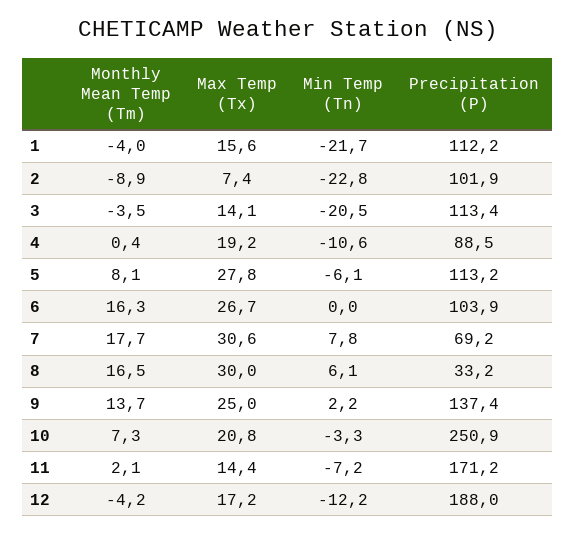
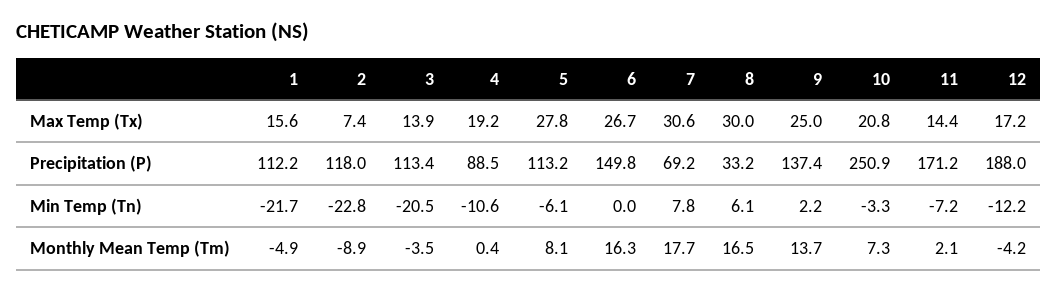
  {
    "Monthly Mean Temp (Tm)": {
-     "1": -4,
+     "1": -4.9,
      "2": -8.9,
      "3": -3.5,
      "4": 0.4,
      "5": 8.1,
      "6": 16.3,
      "7": 17.7,
      "8": 16.5,
      "9": 13.7,
      "10": 7.3,
      "11": 2.1,
      "12": -4.2
    },
    "Max Temp (Tx)": {
      "1": 15.6,
      "2": 7.4,
-     "3": 14.1,
+     "3": 13.9,
      "4": 19.2,
      "5": 27.8,
      "6": 26.7,
      "7": 30.6,
      "8": 30,
      "9": 25,
      "10": 20.8,
      "11": 14.4,
      "12": 17.2
    },
    "Min Temp (Tn)": {
      "1": -21.7,
      "2": -22.8,
      "3": -20.5,
      "4": -10.6,
      "5": -6.1,
      "6": 0,
      "7": 7.8,
      "8": 6.1,
      "9": 2.2,
      "10": -3.3,
      "11": -7.2,
      "12": -12.2
    },
    "Precipitation (P)": {
      "1": 112.2,
-     "2": 101.9,
+     "2": 118,
      "3": 113.4,
      "4": 88.5,
      "5": 113.2,
-     "6": 103.9,
+     "6": 149.8,
      "7": 69.2,
      "8": 33.2,
      "9": 137.4,
      "10": 250.9,
      "11": 171.2,
      "12": 188
    }
  }

